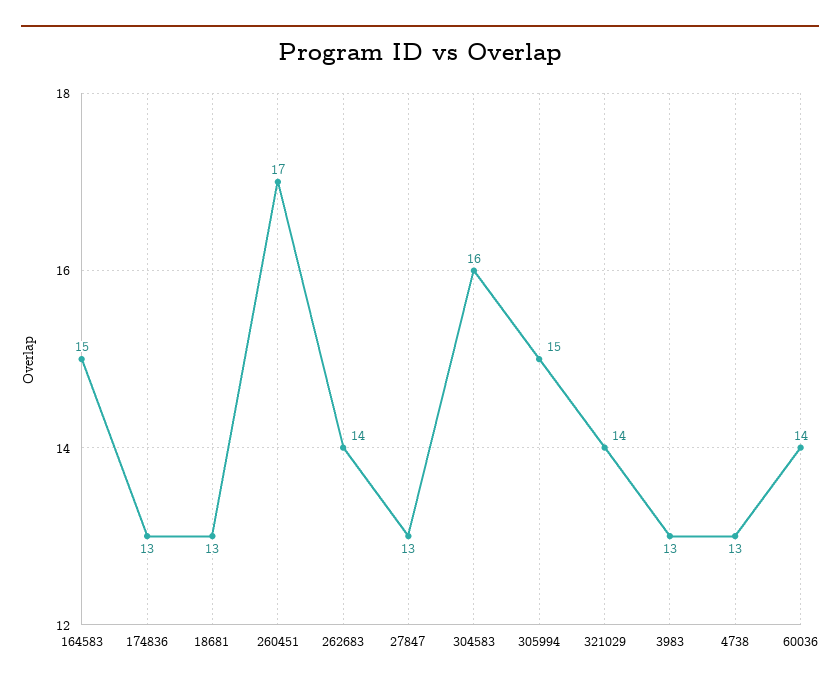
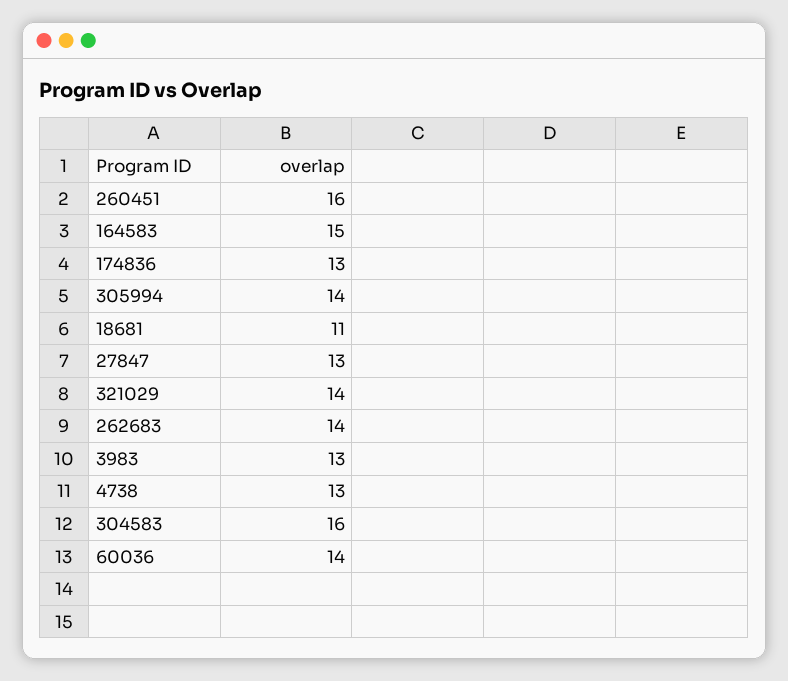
  {
    "164583": 15,
    "174836": 13,
-   "18681": 13,
+   "18681": 11,
-   "260451": 17,
+   "260451": 16,
    "262683": 14,
    "27847": 13,
    "304583": 16,
-   "305994": 15,
+   "305994": 14,
    "321029": 14,
    "3983": 13,
    "4738": 13,
    "60036": 14
  }

